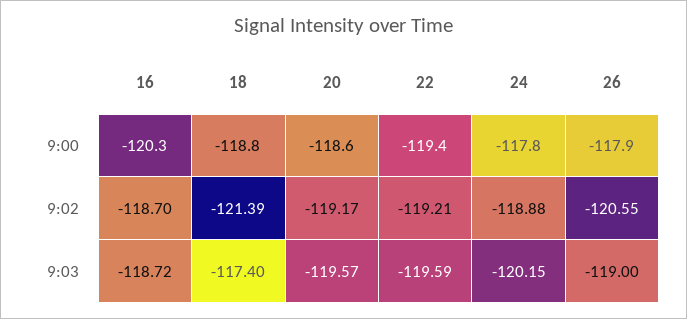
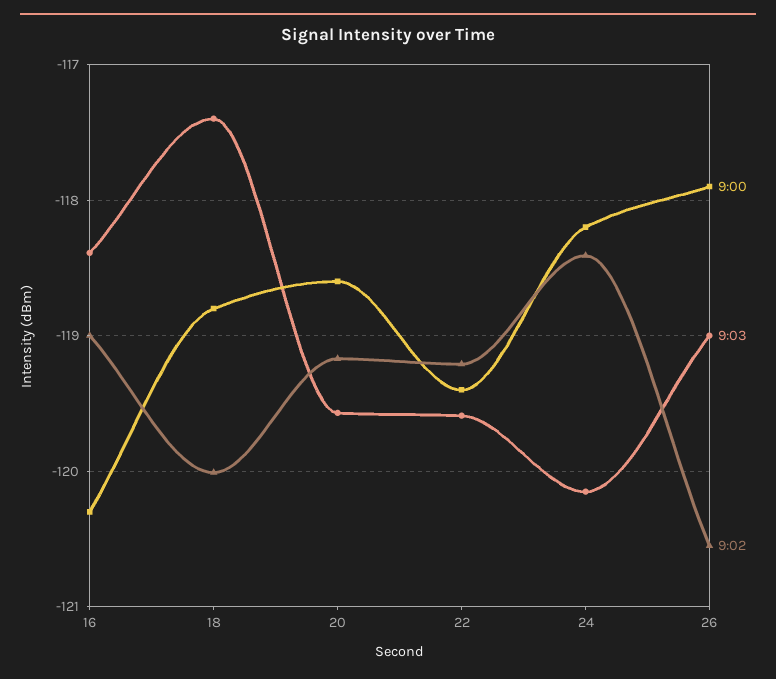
  {
    "9:00": {
      "16": -120.3,
      "18": -118.8,
      "20": -118.6,
      "22": -119.4,
-     "24": -117.8,
+     "24": -118.2,
      "26": -117.9
    },
    "9:02": {
-     "16": -118.7,
+     "16": -119,
-     "18": -121.39,
+     "18": -120,
      "20": -119.17,
      "22": -119.21,
-     "24": -118.88,
+     "24": -118.4,
      "26": -120.55
    },
    "9:03": {
-     "16": -118.72,
+     "16": -118.4,
      "18": -117.4,
      "20": -119.57,
      "22": -119.59,
      "24": -120.15,
      "26": -119
    }
  }

